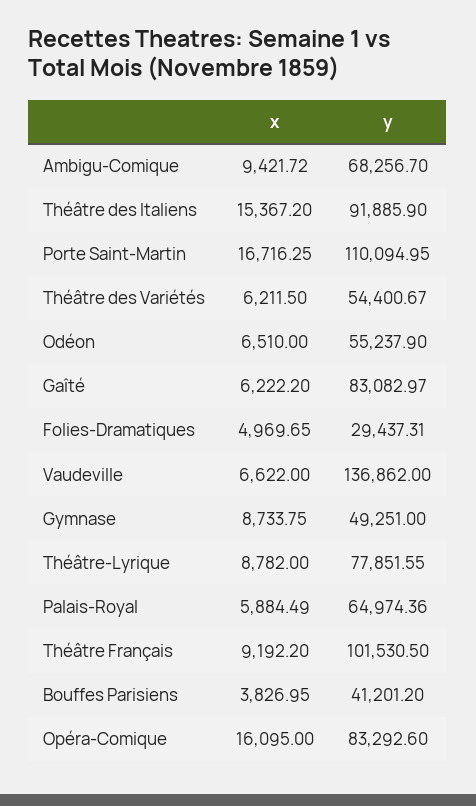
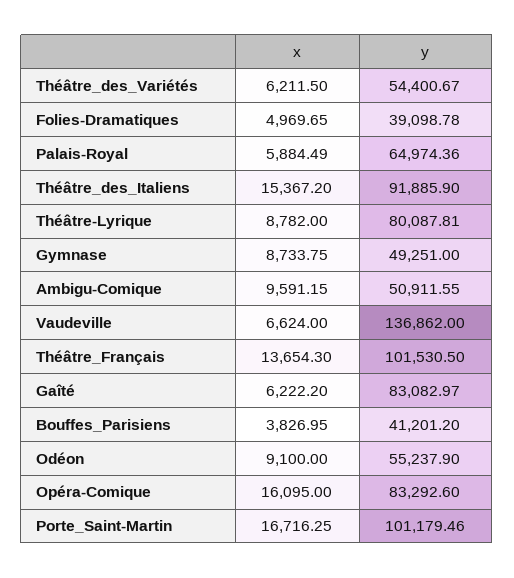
  {
    "x": {
-     "Ambigu-Comique": 9421.72,
+     "Ambigu-Comique": 9591.15,
      "Théâtre des Italiens": 15367.2,
      "Porte Saint-Martin": 16716.25,
      "Théâtre des Variétés": 6211.5,
-     "Odéon": 6510,
+     "Odéon": 9100,
      "Gaîté": 6222.2,
      "Folies-Dramatiques": 4969.65,
-     "Vaudeville": 6622,
+     "Vaudeville": 6624,
      "Gymnase": 8733.75,
      "Théâtre-Lyrique": 8782,
      "Palais-Royal": 5884.49,
-     "Théâtre Français": 9192.2,
+     "Théâtre Français": 13654.3,
      "Bouffes Parisiens": 3826.95,
      "Opéra-Comique": 16095
    },
    "y": {
-     "Ambigu-Comique": 68256.7,
+     "Ambigu-Comique": 50911.55,
      "Théâtre des Italiens": 91885.9,
-     "Porte Saint-Martin": 110094.95,
+     "Porte Saint-Martin": 101179.46,
      "Théâtre des Variétés": 54400.67,
      "Odéon": 55237.9,
      "Gaîté": 83082.97,
-     "Folies-Dramatiques": 29437.31,
+     "Folies-Dramatiques": 39098.78,
      "Vaudeville": 136862,
      "Gymnase": 49251,
-     "Théâtre-Lyrique": 77851.55,
+     "Théâtre-Lyrique": 80087.81,
      "Palais-Royal": 64974.36,
      "Théâtre Français": 101530.5,
      "Bouffes Parisiens": 41201.2,
      "Opéra-Comique": 83292.6
    }
  }

